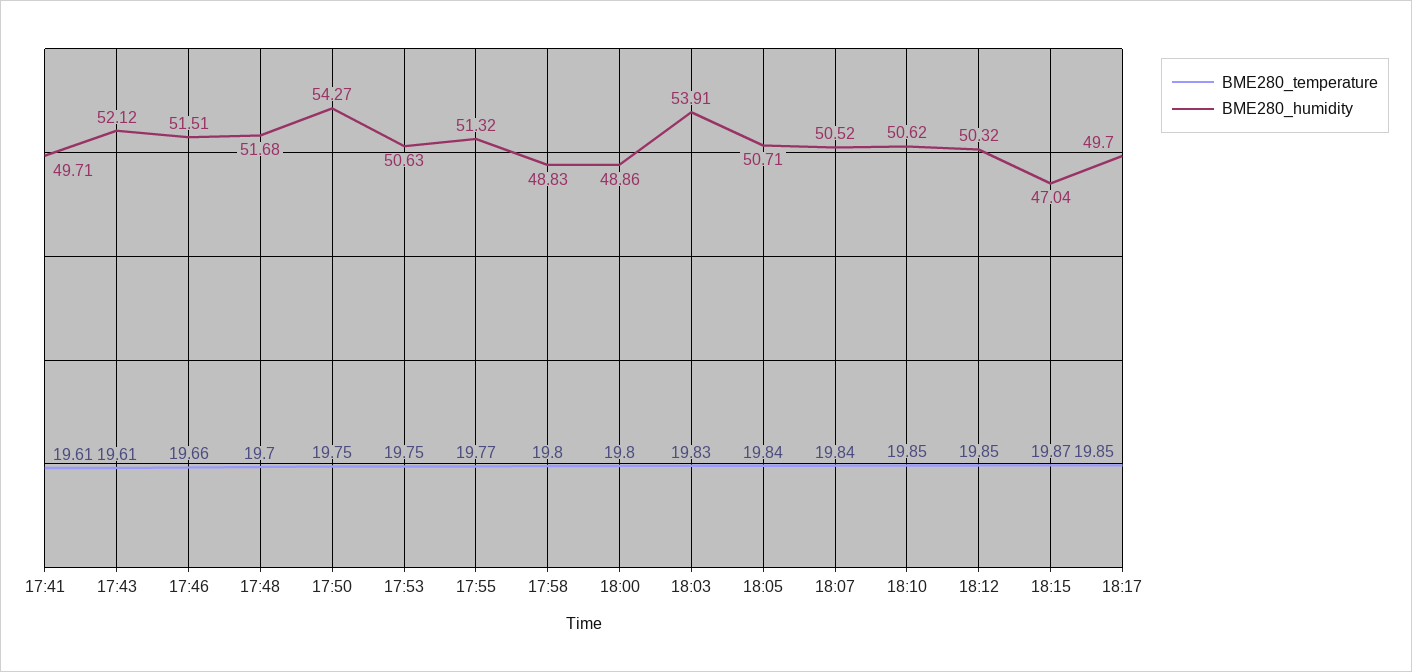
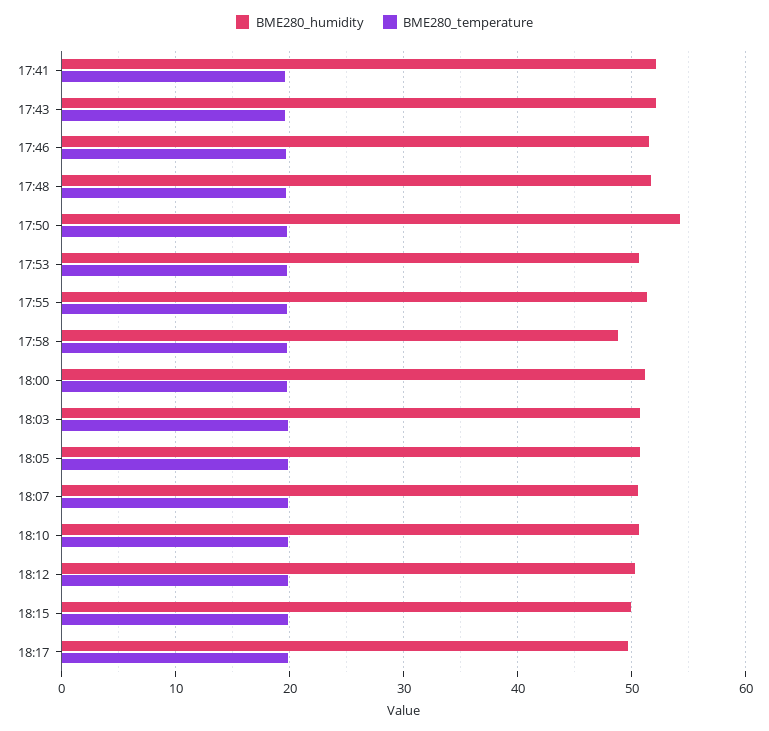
  {
    "BME280_temperature": {
      "17:41": 19.61,
      "17:43": 19.61,
      "17:46": 19.66,
      "17:48": 19.7,
      "17:50": 19.75,
      "17:53": 19.75,
      "17:55": 19.77,
      "17:58": 19.8,
      "18:00": 19.8,
      "18:03": 19.83,
      "18:05": 19.84,
      "18:07": 19.84,
      "18:10": 19.85,
      "18:12": 19.85,
      "18:15": 19.87,
      "18:17": 19.85
    },
    "BME280_humidity": {
-     "17:41": 49.71,
+     "17:41": 52,
      "17:43": 52.12,
      "17:46": 51.51,
      "17:48": 51.68,
      "17:50": 54.27,
      "17:53": 50.63,
      "17:55": 51.32,
      "17:58": 48.83,
-     "18:00": 48.86,
+     "18:00": 51,
-     "18:03": 53.91,
+     "18:03": 51,
      "18:05": 50.71,
      "18:07": 50.52,
      "18:10": 50.62,
      "18:12": 50.32,
-     "18:15": 47.04,
+     "18:15": 50,
      "18:17": 49.7
    }
  }

